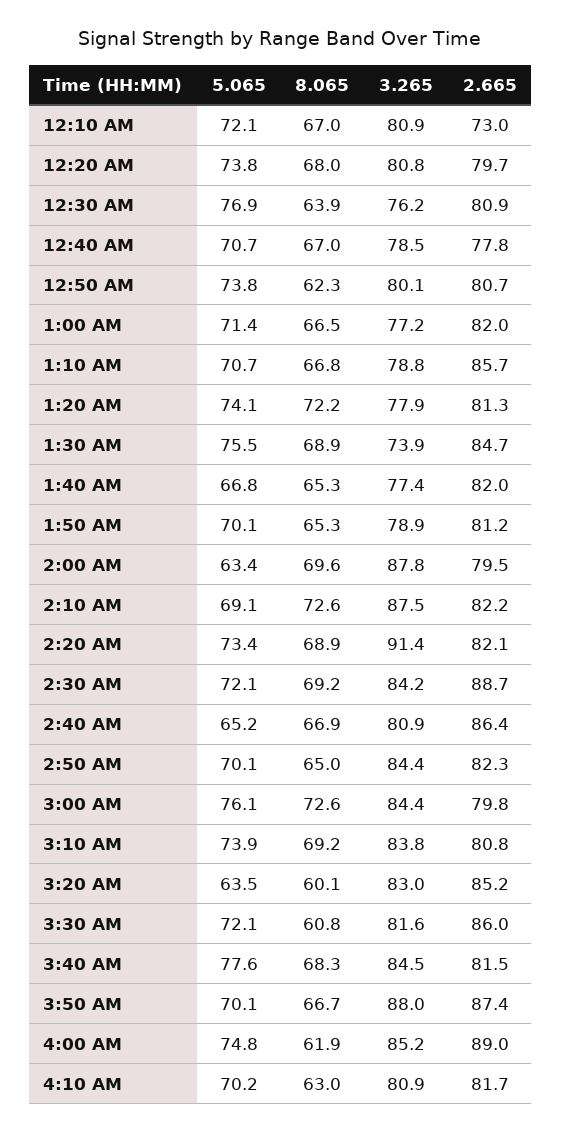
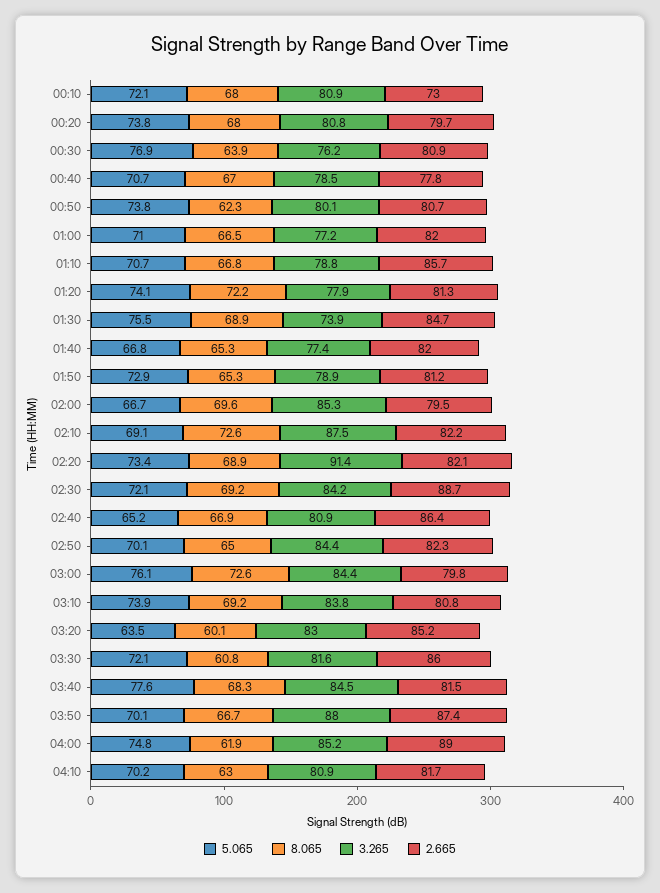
  {
    "5.065": {
      "12:10 AM": 72.1,
      "12:20 AM": 73.8,
      "12:30 AM": 76.9,
      "12:40 AM": 70.7,
      "12:50 AM": 73.8,
-     "1:00 AM": 71.4,
+     "1:00 AM": 71,
      "1:10 AM": 70.7,
      "1:20 AM": 74.1,
      "1:30 AM": 75.5,
      "1:40 AM": 66.8,
-     "1:50 AM": 70.1,
+     "1:50 AM": 72.9,
-     "2:00 AM": 63.4,
+     "2:00 AM": 66.7,
      "2:10 AM": 69.1,
      "2:20 AM": 73.4,
      "2:30 AM": 72.1,
      "2:40 AM": 65.2,
      "2:50 AM": 70.1,
      "3:00 AM": 76.1,
      "3:10 AM": 73.9,
      "3:20 AM": 63.5,
      "3:30 AM": 72.1,
      "3:40 AM": 77.6,
      "3:50 AM": 70.1,
      "4:00 AM": 74.8,
      "4:10 AM": 70.2
    },
    "8.065": {
-     "12:10 AM": 67,
+     "12:10 AM": 68,
      "12:20 AM": 68,
      "12:30 AM": 63.9,
      "12:40 AM": 67,
      "12:50 AM": 62.3,
      "1:00 AM": 66.5,
      "1:10 AM": 66.8,
      "1:20 AM": 72.2,
      "1:30 AM": 68.9,
      "1:40 AM": 65.3,
      "1:50 AM": 65.3,
      "2:00 AM": 69.6,
      "2:10 AM": 72.6,
      "2:20 AM": 68.9,
      "2:30 AM": 69.2,
      "2:40 AM": 66.9,
      "2:50 AM": 65,
      "3:00 AM": 72.6,
      "3:10 AM": 69.2,
      "3:20 AM": 60.1,
      "3:30 AM": 60.8,
      "3:40 AM": 68.3,
      "3:50 AM": 66.7,
      "4:00 AM": 61.9,
      "4:10 AM": 63
    },
    "3.265": {
      "12:10 AM": 80.9,
      "12:20 AM": 80.8,
      "12:30 AM": 76.2,
      "12:40 AM": 78.5,
      "12:50 AM": 80.1,
      "1:00 AM": 77.2,
      "1:10 AM": 78.8,
      "1:20 AM": 77.9,
      "1:30 AM": 73.9,
      "1:40 AM": 77.4,
      "1:50 AM": 78.9,
-     "2:00 AM": 87.8,
+     "2:00 AM": 85.3,
      "2:10 AM": 87.5,
      "2:20 AM": 91.4,
      "2:30 AM": 84.2,
      "2:40 AM": 80.9,
      "2:50 AM": 84.4,
      "3:00 AM": 84.4,
      "3:10 AM": 83.8,
      "3:20 AM": 83,
      "3:30 AM": 81.6,
      "3:40 AM": 84.5,
      "3:50 AM": 88,
      "4:00 AM": 85.2,
      "4:10 AM": 80.9
    },
    "2.665": {
      "12:10 AM": 73,
      "12:20 AM": 79.7,
      "12:30 AM": 80.9,
      "12:40 AM": 77.8,
      "12:50 AM": 80.7,
      "1:00 AM": 82,
      "1:10 AM": 85.7,
      "1:20 AM": 81.3,
      "1:30 AM": 84.7,
      "1:40 AM": 82,
      "1:50 AM": 81.2,
      "2:00 AM": 79.5,
      "2:10 AM": 82.2,
      "2:20 AM": 82.1,
      "2:30 AM": 88.7,
      "2:40 AM": 86.4,
      "2:50 AM": 82.3,
      "3:00 AM": 79.8,
      "3:10 AM": 80.8,
      "3:20 AM": 85.2,
      "3:30 AM": 86,
      "3:40 AM": 81.5,
      "3:50 AM": 87.4,
      "4:00 AM": 89,
      "4:10 AM": 81.7
    }
  }

